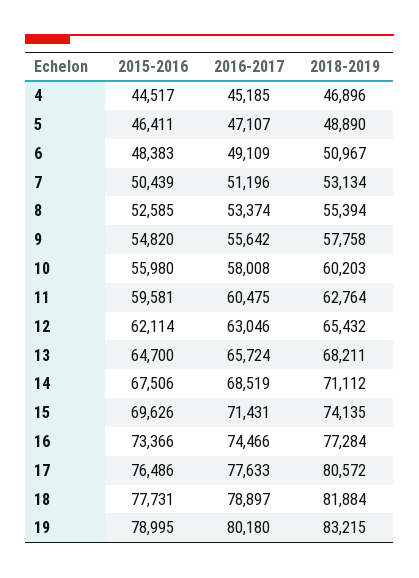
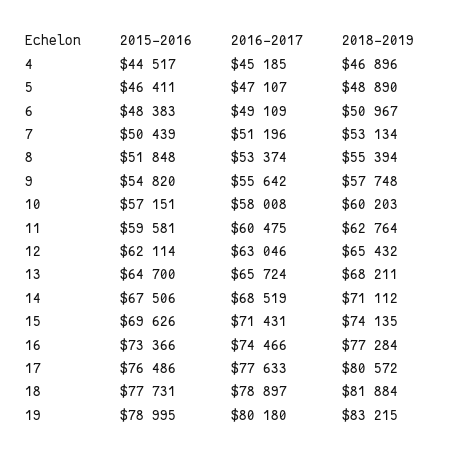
  {
    "2015-2016": {
      "4": 44517,
      "5": 46411,
      "6": 48383,
      "7": 50439,
-     "8": 52585,
+     "8": 51848,
      "9": 54820,
-     "10": 55980,
+     "10": 57151,
      "11": 59581,
      "12": 62114,
      "13": 64700,
      "14": 67506,
      "15": 69626,
      "16": 73366,
      "17": 76486,
      "18": 77731,
      "19": 78995
    },
    "2016-2017": {
      "4": 45185,
      "5": 47107,
      "6": 49109,
      "7": 51196,
      "8": 53374,
      "9": 55642,
      "10": 58008,
      "11": 60475,
      "12": 63046,
      "13": 65724,
      "14": 68519,
      "15": 71431,
      "16": 74466,
      "17": 77633,
      "18": 78897,
      "19": 80180
    },
    "2018-2019": {
      "4": 46896,
      "5": 48890,
      "6": 50967,
      "7": 53134,
      "8": 55394,
-     "9": 57758,
+     "9": 57748,
      "10": 60203,
      "11": 62764,
      "12": 65432,
      "13": 68211,
      "14": 71112,
      "15": 74135,
      "16": 77284,
      "17": 80572,
      "18": 81884,
      "19": 83215
    }
  }

